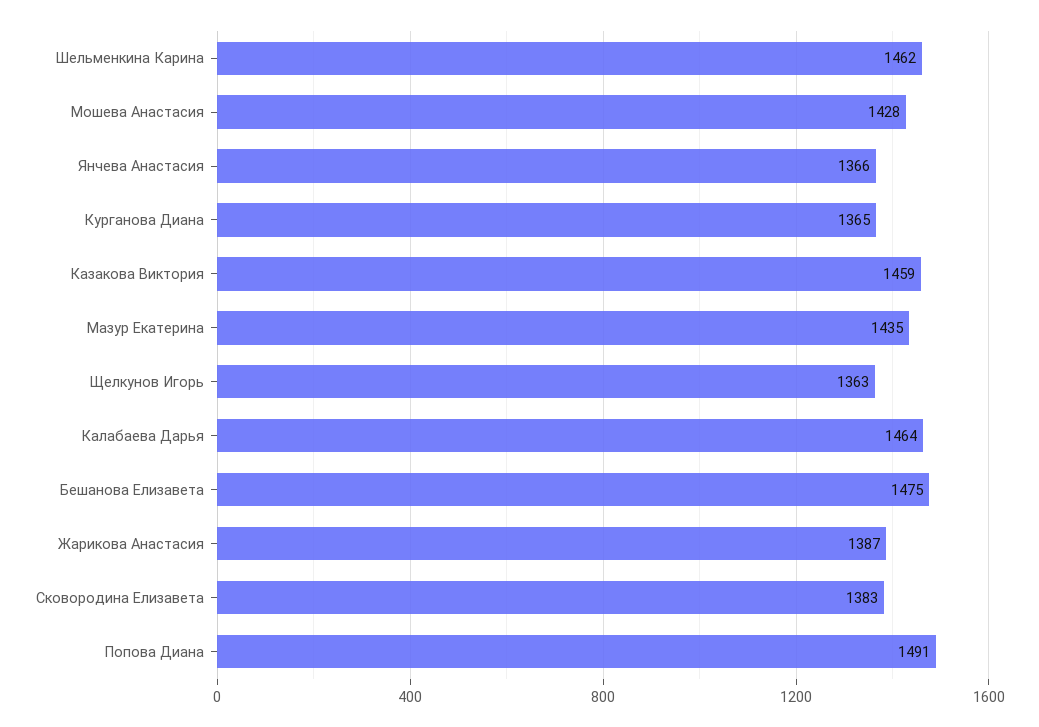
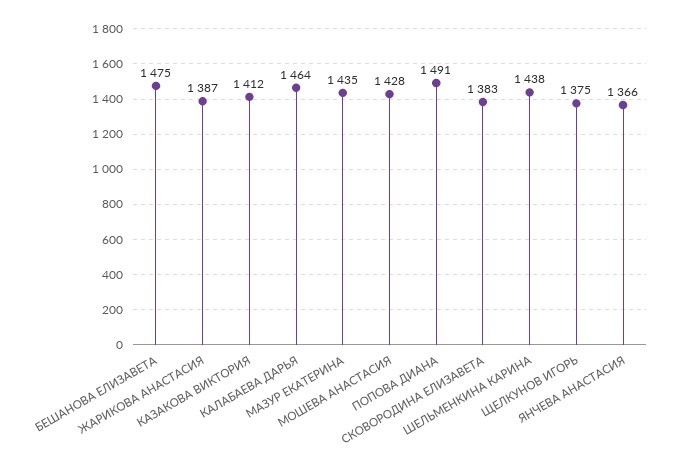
  {
-   "Шельменкина Карина": 1462,
+   "Шельменкина Карина": 1438,
    "Мошева Анастасия": 1428,
    "Янчева Анастасия": 1366,
-   "Курганова Диана": 1365,
-   "Казакова Виктория": 1459,
+   "Казакова Виктория": 1412,
    "Мазур Екатерина": 1435,
-   "Щелкунов Игорь": 1363,
+   "Щелкунов Игорь": 1375,
    "Калабаева Дарья": 1464,
    "Бешанова Елизавета": 1475,
    "Жарикова Анастасия": 1387,
    "Сковородина Елизавета": 1383,
    "Попова Диана": 1491
  }

